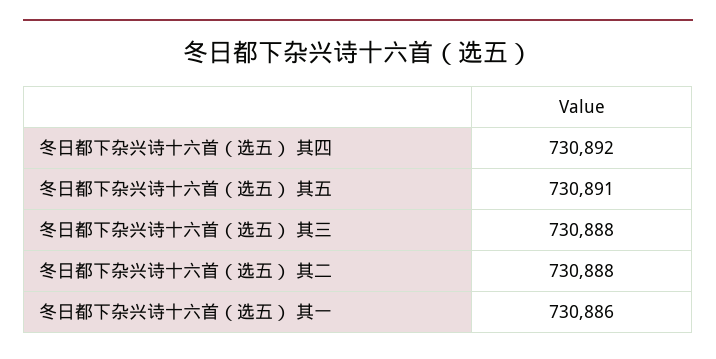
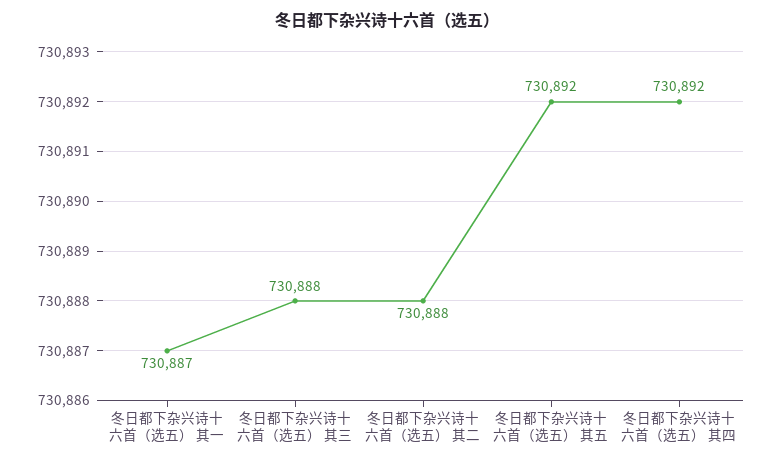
  {
    "冬日都下杂兴诗十六首（选五） 其四": 730892,
-   "冬日都下杂兴诗十六首（选五） 其五": 730891,
+   "冬日都下杂兴诗十六首（选五） 其五": 730892,
    "冬日都下杂兴诗十六首（选五） 其三": 730888,
    "冬日都下杂兴诗十六首（选五） 其二": 730888,
-   "冬日都下杂兴诗十六首（选五） 其一": 730886
+   "冬日都下杂兴诗十六首（选五） 其一": 730887
  }

